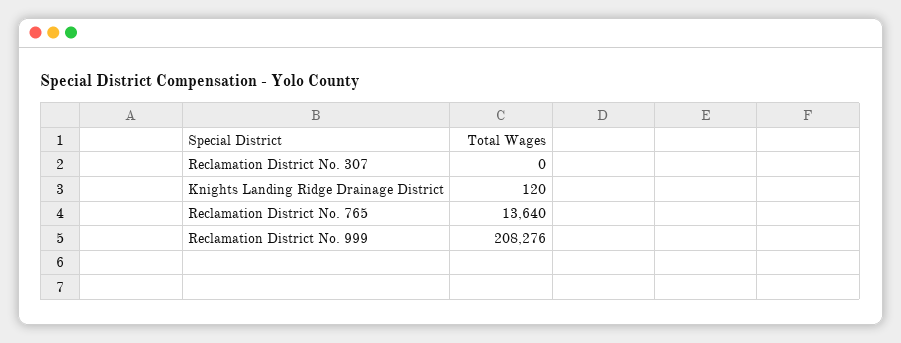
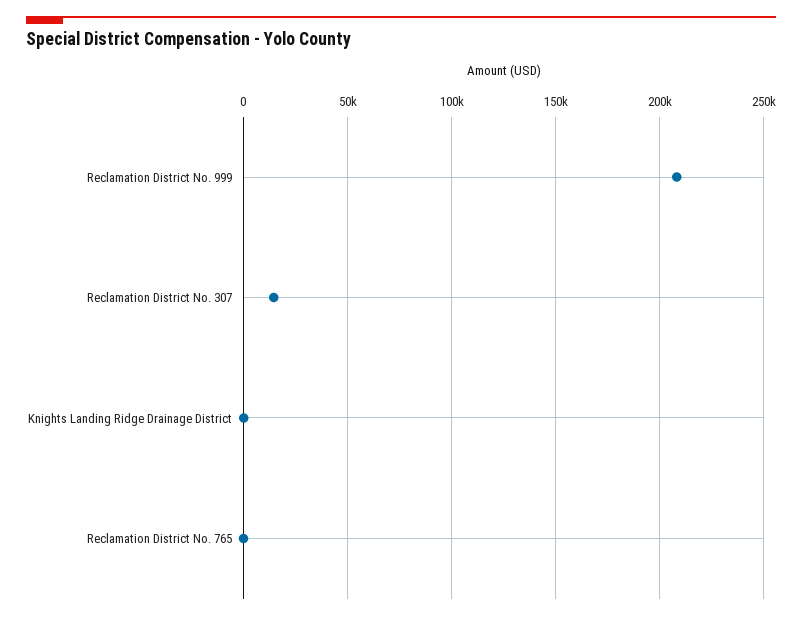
  {
-   "Reclamation District No. 307": 0,
+   "Reclamation District No. 307": 15000,
    "Knights Landing Ridge Drainage District": 120,
-   "Reclamation District No. 765": 13640,
+   "Reclamation District No. 765": 0,
    "Reclamation District No. 999": 208276
  }

